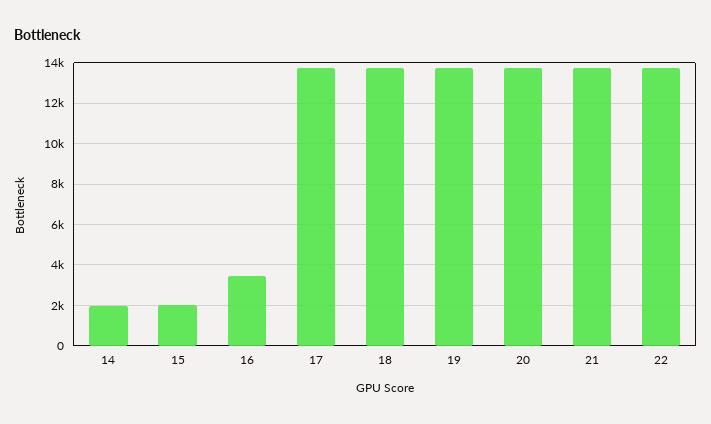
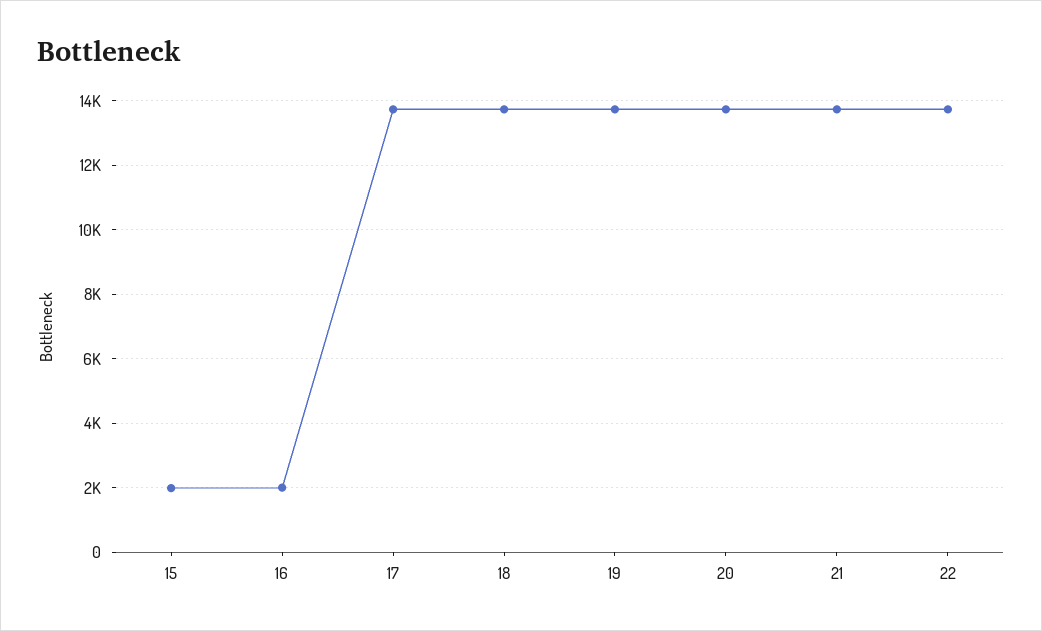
  {
-   "14": 2000,
    "15": 2000,
-   "16": 3500,
+   "16": 2000,
    "17": 13800,
    "18": 13800,
    "19": 13800,
    "20": 13800,
    "21": 13800,
    "22": 13800
  }

